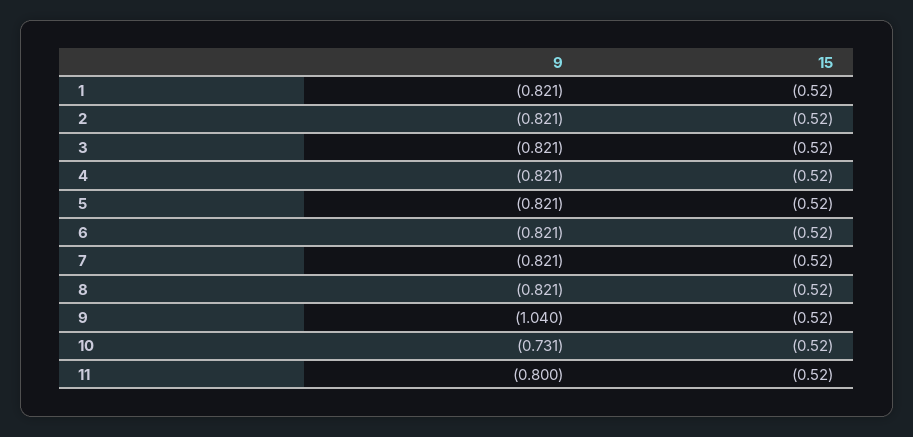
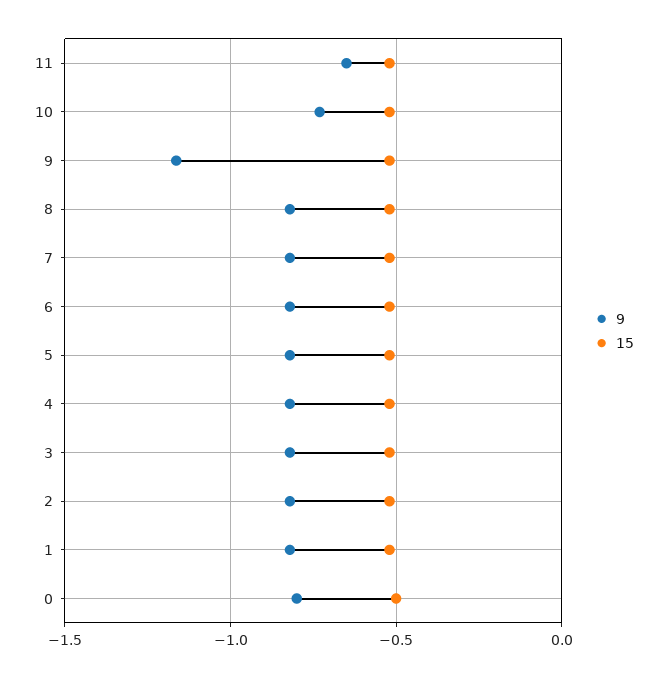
  {
    "9": {
      "1": -0.821,
      "2": -0.821,
      "3": -0.821,
      "4": -0.821,
      "5": -0.821,
      "6": -0.821,
      "7": -0.821,
      "8": -0.821,
-     "9": -1.04,
+     "9": -1.15,
      "10": -0.731,
-     "11": -0.8
+     "11": -0.65,
+     "0": -0.8
    },
    "15": {
      "1": -0.52,
      "2": -0.52,
      "3": -0.52,
      "4": -0.52,
      "5": -0.52,
      "6": -0.52,
      "7": -0.52,
      "8": -0.52,
      "9": -0.52,
      "10": -0.52,
-     "11": -0.52
+     "11": -0.52,
+     "0": -0.5
    }
  }

